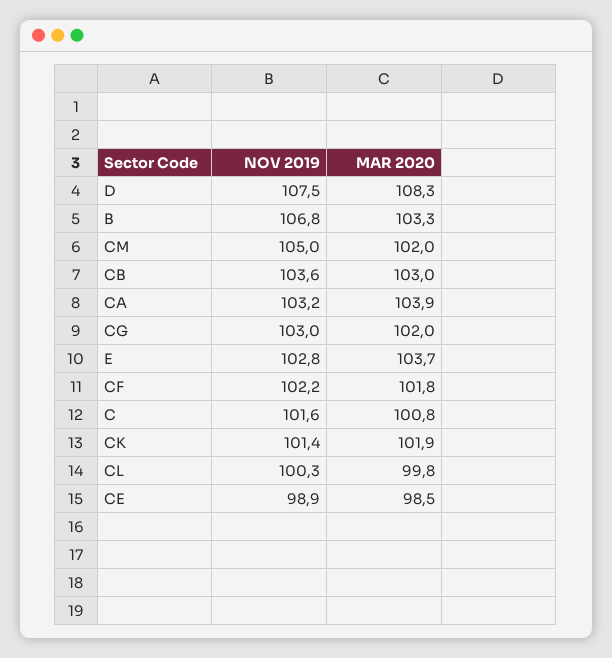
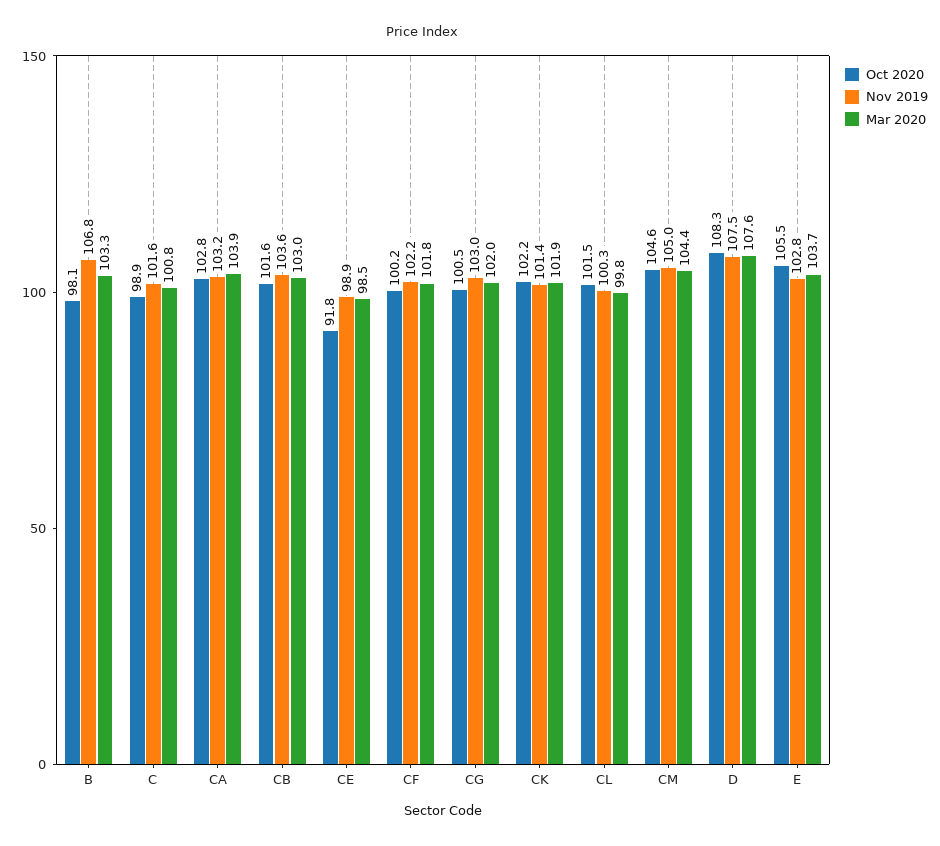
  {
    "NOV 2019": {
      "D": 107.5,
      "B": 106.8,
      "CM": 105,
      "CB": 103.6,
      "CA": 103.2,
      "CG": 103,
      "E": 102.8,
      "CF": 102.2,
      "C": 101.6,
      "CK": 101.4,
      "CL": 100.3,
      "CE": 98.9
    },
    "MAR 2020": {
-     "D": 108.3,
+     "D": 107.6,
      "B": 103.3,
-     "CM": 102,
+     "CM": 104.4,
      "CB": 103,
      "CA": 103.9,
      "CG": 102,
      "E": 103.7,
      "CF": 101.8,
      "C": 100.8,
      "CK": 101.9,
      "CL": 99.8,
      "CE": 98.5
-   }
+   },
+   "Oct 2020": {
+     "B": 98.1,
+     "C": 98.9,
+     "CA": 102.8,
+     "CB": 101.6,
+     "CE": 91.8,
+     "CF": 100.2,
+     "CG": 100.5,
+     "CK": 102.2,
+     "CL": 101.5,
+     "CM": 104.6,
+     "D": 108.3,
+     "E": 105.5
+   }
  }

